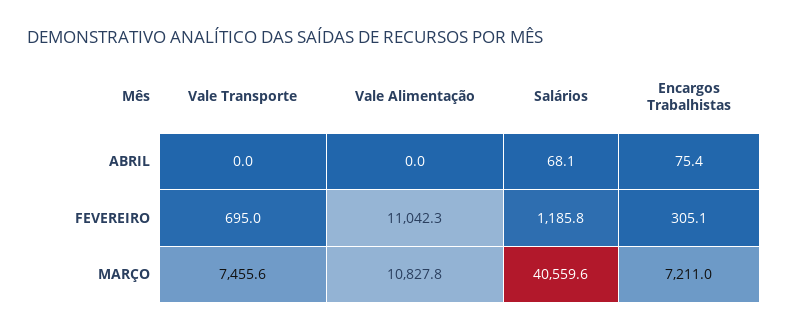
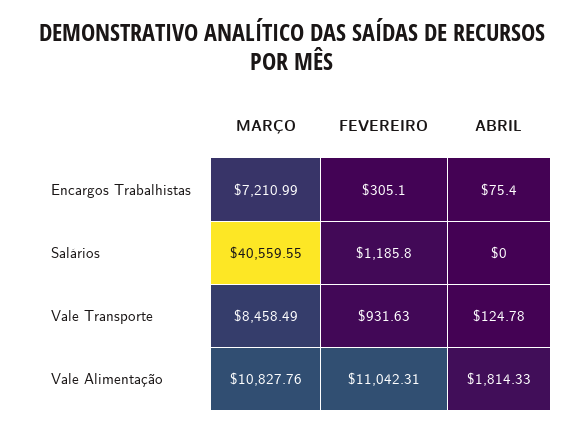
  {
    "Vale Transporte": {
-     "ABRIL": 0,
+     "ABRIL": 124.78,
-     "FEVEREIRO": 695,
+     "FEVEREIRO": 931.63,
-     "MARÇO": 7455.6
+     "MARÇO": 8458.49
    },
    "Vale Alimentação": {
-     "ABRIL": 0,
+     "ABRIL": 1814.33,
      "FEVEREIRO": 11042.31,
      "MARÇO": 10827.76
    },
    "Salários": {
-     "ABRIL": 68.1,
+     "ABRIL": 0,
      "FEVEREIRO": 1185.8,
      "MARÇO": 40559.55
    },
    "Encargos Trabalhistas": {
      "ABRIL": 75.4,
      "FEVEREIRO": 305.1,
      "MARÇO": 7210.99
    }
  }

